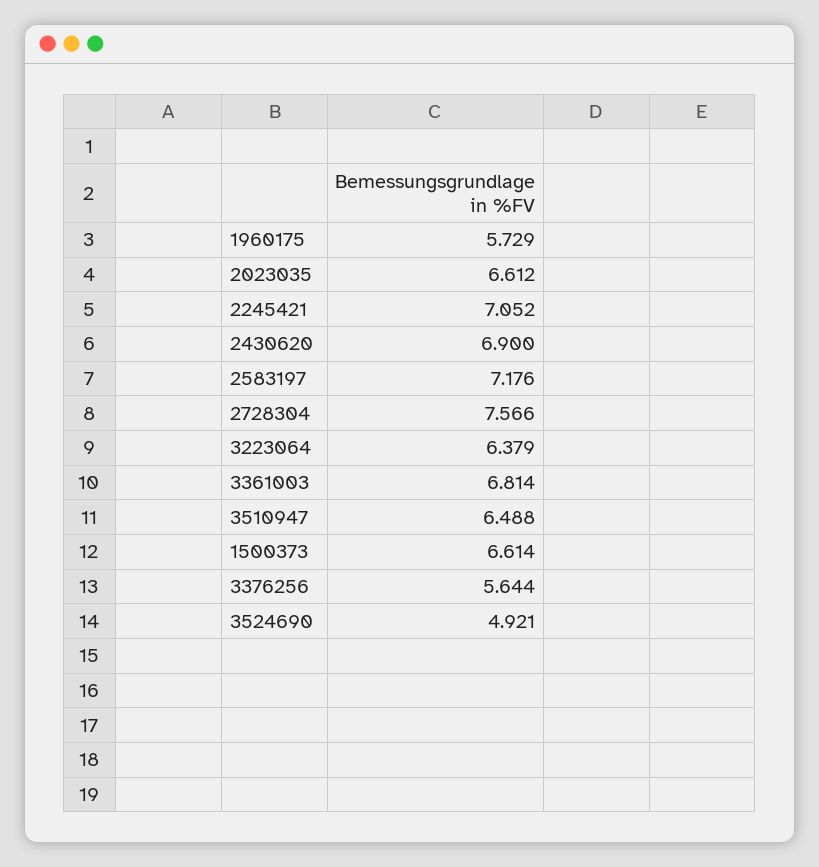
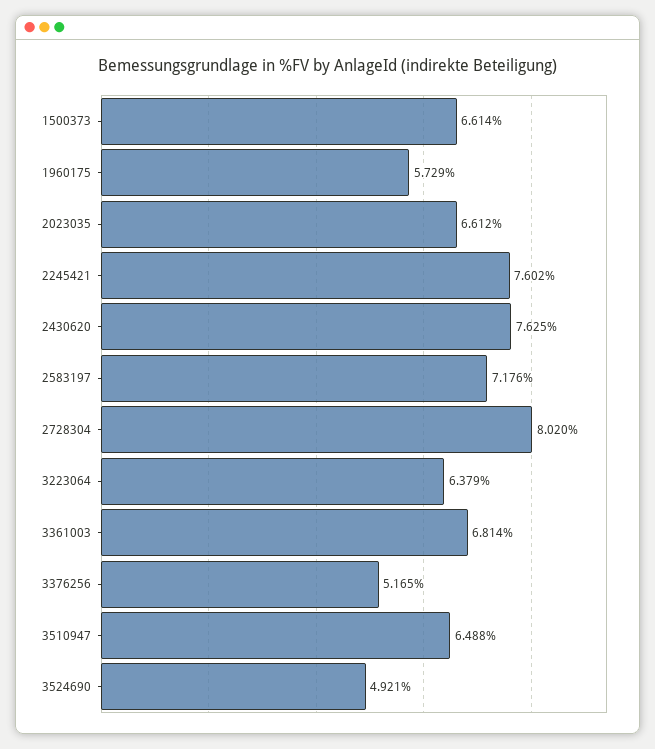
  {
    "1960175": 5.729,
    "2023035": 6.612,
-   "2245421": 7.052,
+   "2245421": 7.602,
-   "2430620": 6.9,
+   "2430620": 7.625,
    "2583197": 7.176,
-   "2728304": 7.566,
+   "2728304": 8.02,
    "3223064": 6.379,
    "3361003": 6.814,
    "3510947": 6.488,
    "1500373": 6.614,
-   "3376256": 5.644,
+   "3376256": 5.165,
    "3524690": 4.921
  }

